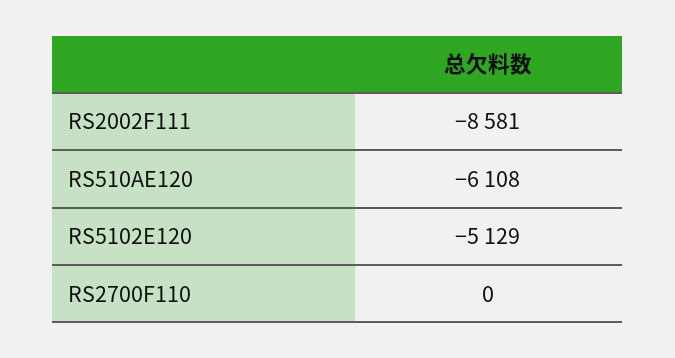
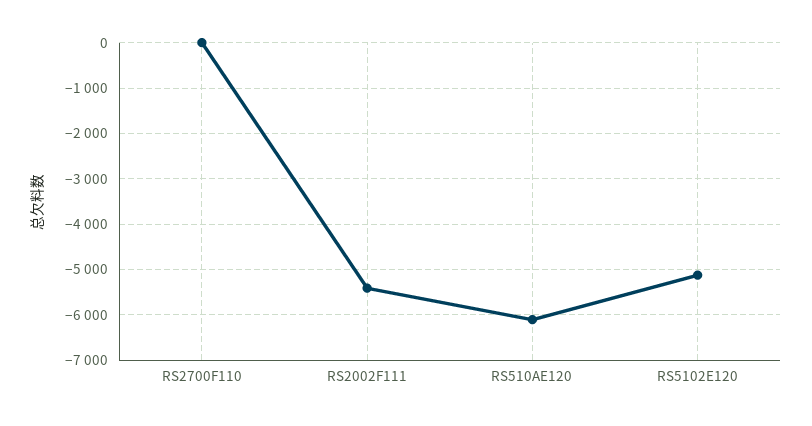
  {
-   "RS2002F111": -8581,
+   "RS2002F111": -5400,
    "RS510AE120": -6108,
    "RS5102E120": -5129,
    "RS2700F110": 0
  }

